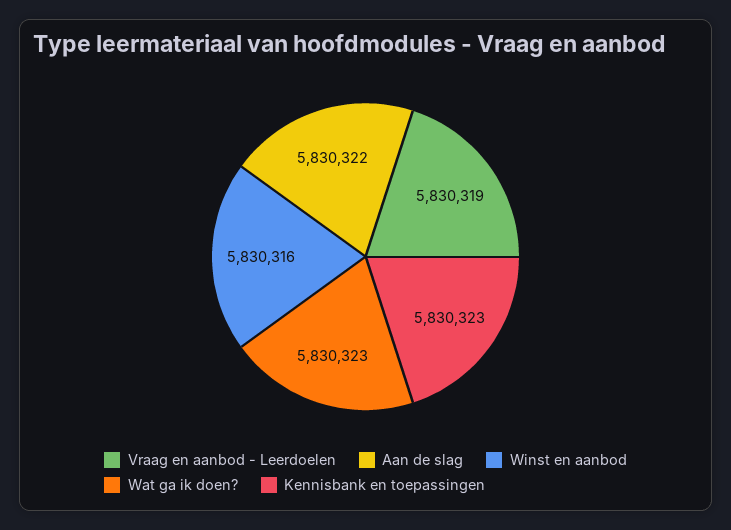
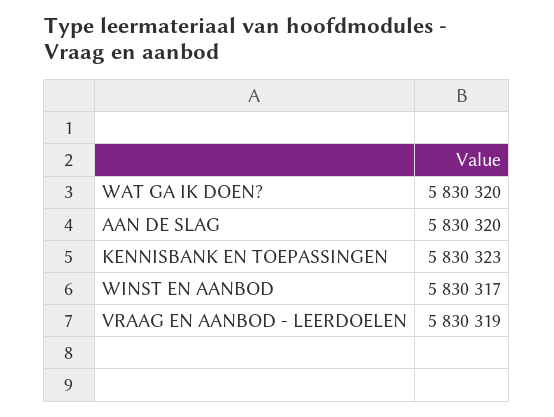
  {
    "Vraag en aanbod - Leerdoelen": 5830319,
-   "Aan de slag": 5830322,
+   "Aan de slag": 5830320,
-   "Winst en aanbod": 5830316,
+   "Winst en aanbod": 5830317,
-   "Wat ga ik doen?": 5830323,
+   "Wat ga ik doen?": 5830320,
    "Kennisbank en toepassingen": 5830323
  }

